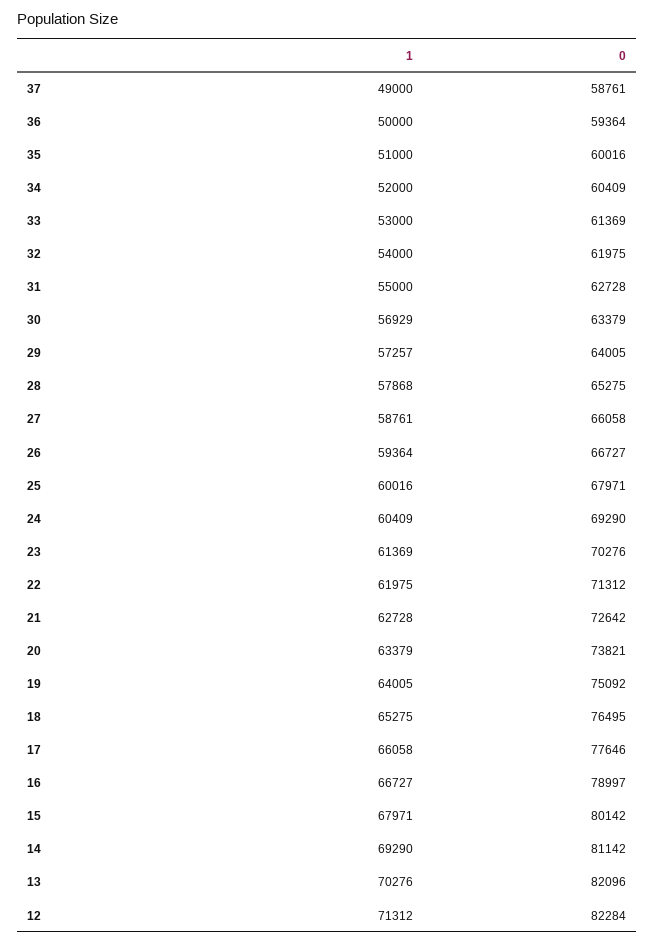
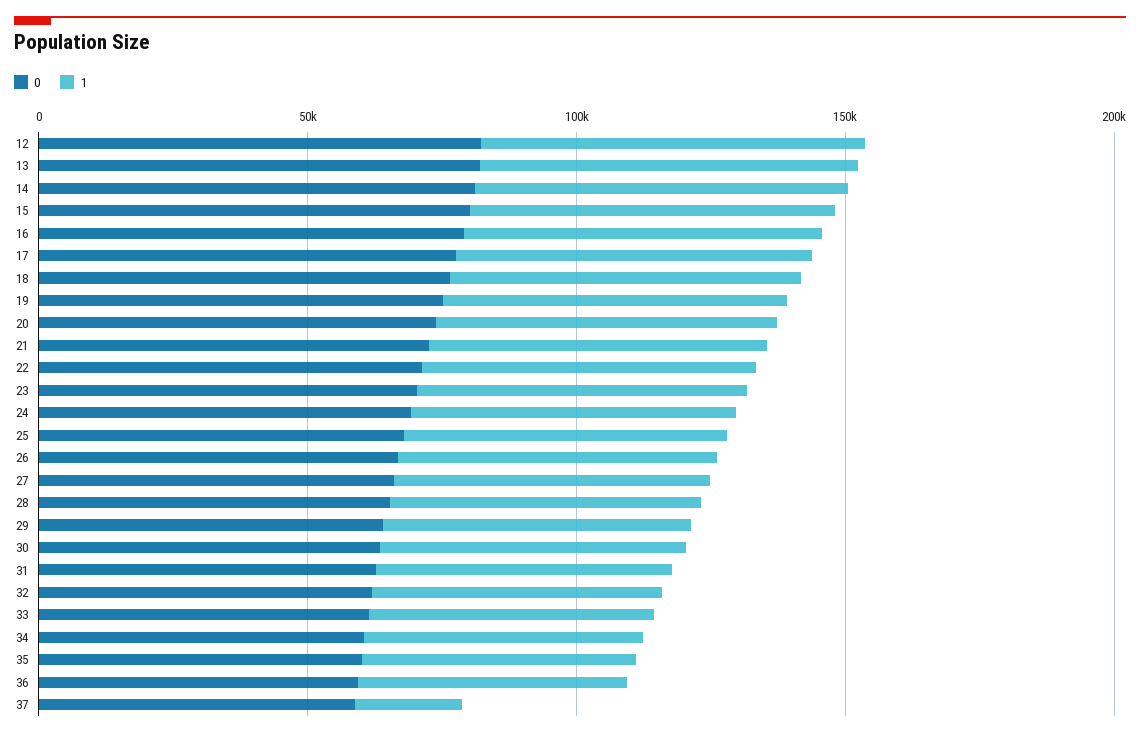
  {
    "1": {
-     "37": 49000,
+     "37": 20000,
      "36": 50000,
      "35": 51000,
      "34": 52000,
      "33": 53000,
      "32": 54000,
      "31": 55000,
      "30": 56929,
      "29": 57257,
      "28": 57868,
      "27": 58761,
      "26": 59364,
      "25": 60016,
      "24": 60409,
      "23": 61369,
      "22": 61975,
      "21": 62728,
      "20": 63379,
      "19": 64005,
      "18": 65275,
      "17": 66058,
      "16": 66727,
      "15": 67971,
      "14": 69290,
      "13": 70276,
      "12": 71312
    },
    "0": {
      "37": 58761,
      "36": 59364,
      "35": 60016,
      "34": 60409,
      "33": 61369,
      "32": 61975,
      "31": 62728,
      "30": 63379,
      "29": 64005,
      "28": 65275,
      "27": 66058,
      "26": 66727,
      "25": 67971,
      "24": 69290,
      "23": 70276,
      "22": 71312,
      "21": 72642,
      "20": 73821,
      "19": 75092,
      "18": 76495,
      "17": 77646,
      "16": 78997,
      "15": 80142,
      "14": 81142,
      "13": 82096,
      "12": 82284
    }
  }

